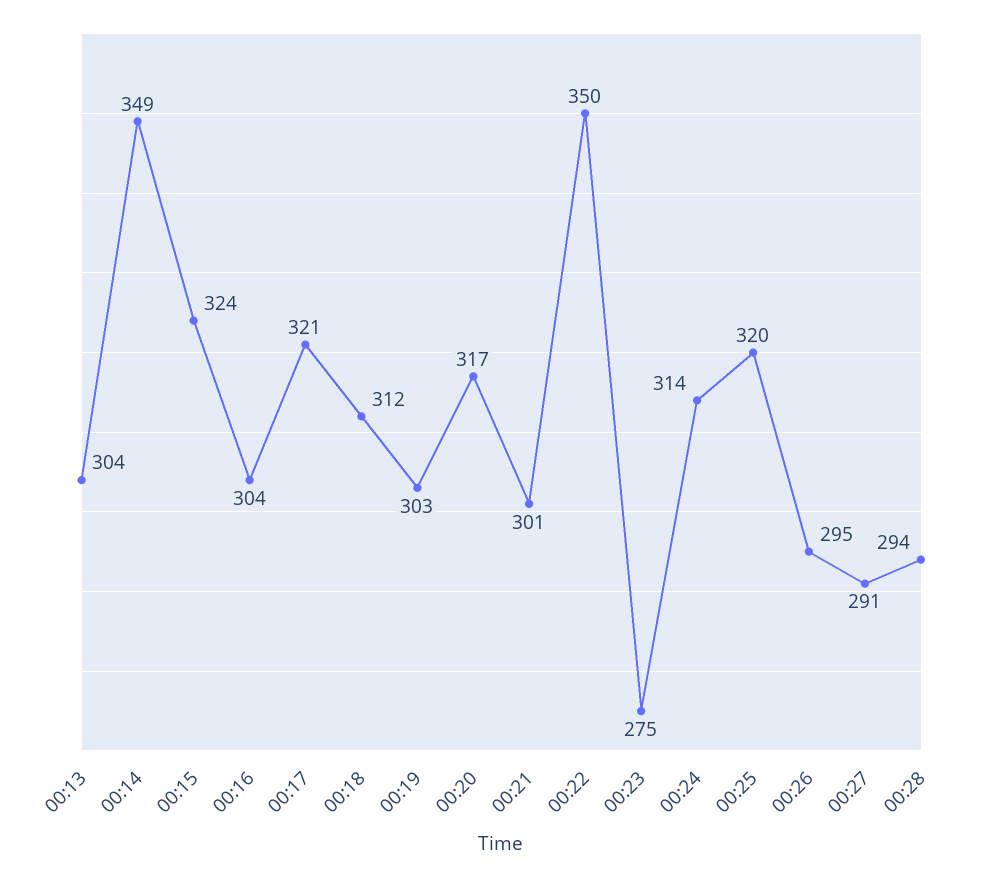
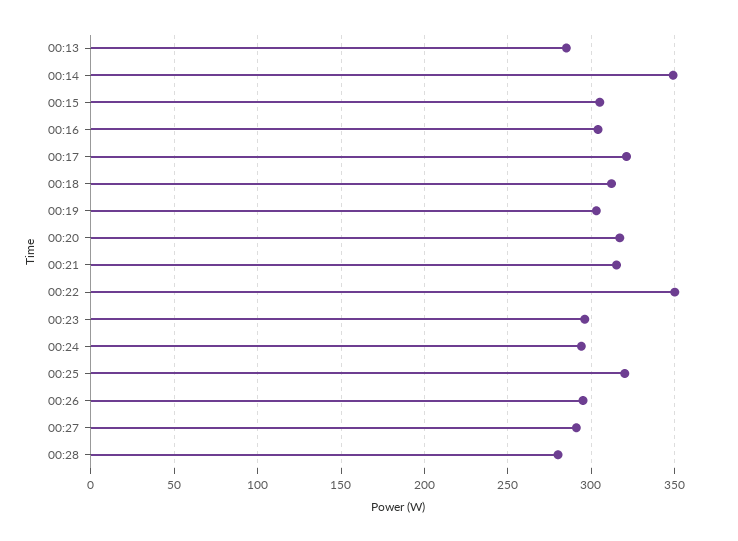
  {
-   "00:13": 304,
+   "00:13": 285,
    "00:14": 349,
-   "00:15": 324,
+   "00:15": 305,
    "00:16": 304,
    "00:17": 321,
    "00:18": 312,
    "00:19": 303,
    "00:20": 317,
-   "00:21": 301,
+   "00:21": 315,
    "00:22": 350,
-   "00:23": 275,
+   "00:23": 295,
-   "00:24": 314,
+   "00:24": 295,
    "00:25": 320,
    "00:26": 295,
    "00:27": 291,
-   "00:28": 294
+   "00:28": 280
  }

